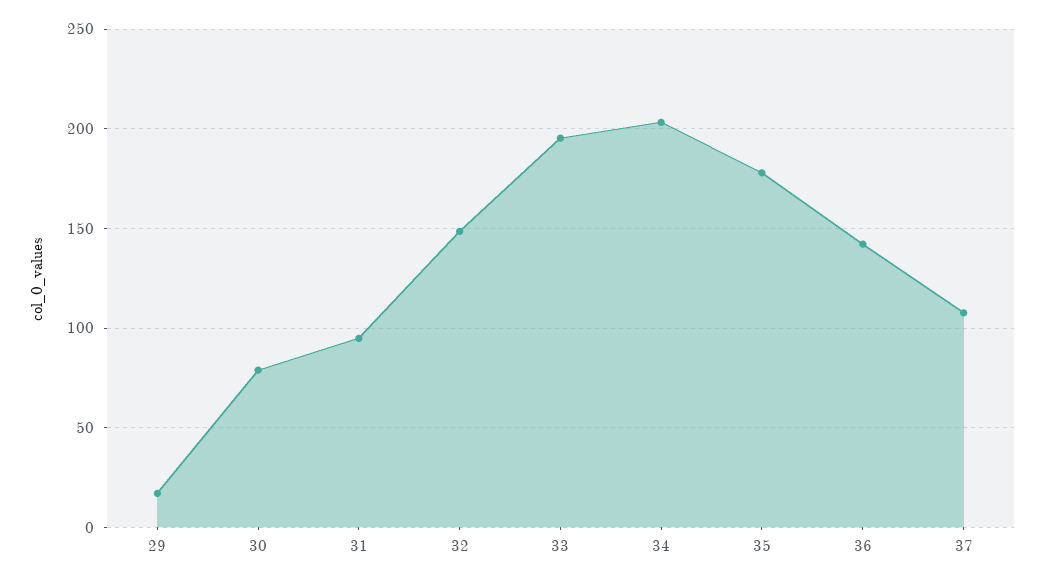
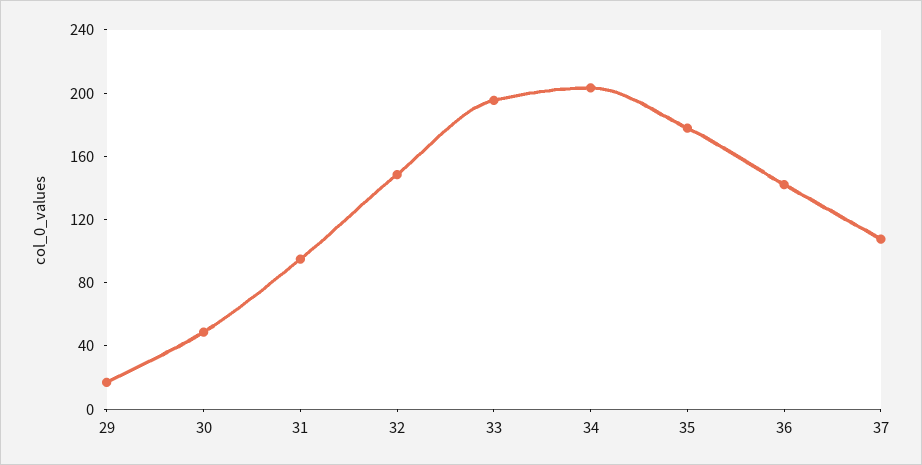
  {
    "29": 15,
-   "30": 80,
+   "30": 50,
    "31": 95,
    "32": 150,
    "33": 195,
    "34": 205,
    "35": 180,
    "36": 140,
    "37": 110
  }

